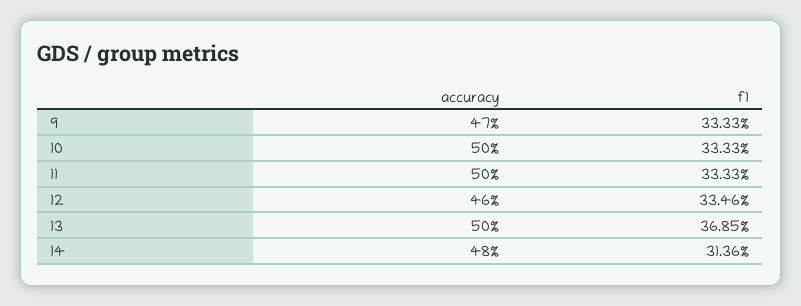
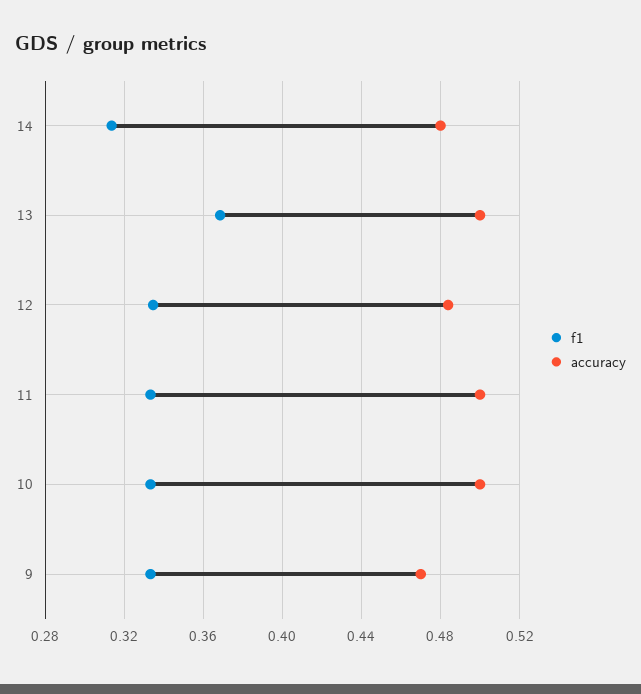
  {
    "accuracy": {
      "9": 0.47,
      "10": 0.5,
      "11": 0.5,
-     "12": 0.46,
+     "12": 0.485,
      "13": 0.5,
      "14": 0.48
    },
    "f1": {
      "9": 0.3333,
      "10": 0.3333,
      "11": 0.3333,
      "12": 0.3346,
      "13": 0.3685,
      "14": 0.3136
    }
  }

